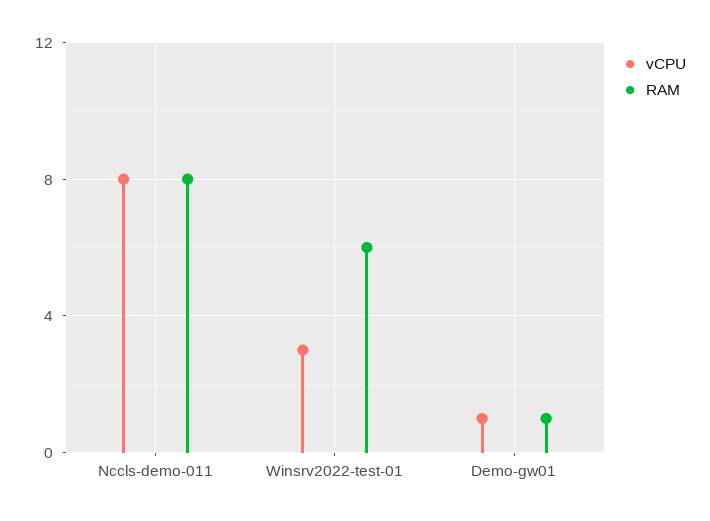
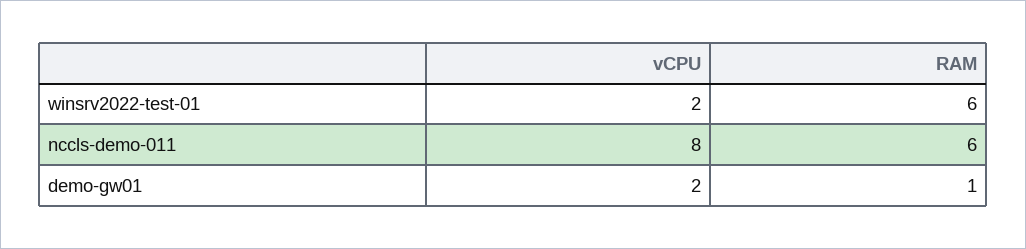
  {
    "vCPU": {
      "Nccls-demo-011": 8,
-     "Winsrv2022-test-01": 3,
+     "Winsrv2022-test-01": 2,
-     "Demo-gw01": 1
+     "Demo-gw01": 2
    },
    "RAM": {
-     "Nccls-demo-011": 8,
+     "Nccls-demo-011": 6,
      "Winsrv2022-test-01": 6,
      "Demo-gw01": 1
    }
  }

